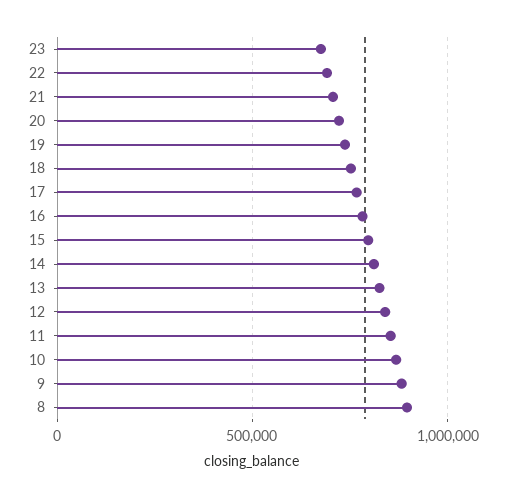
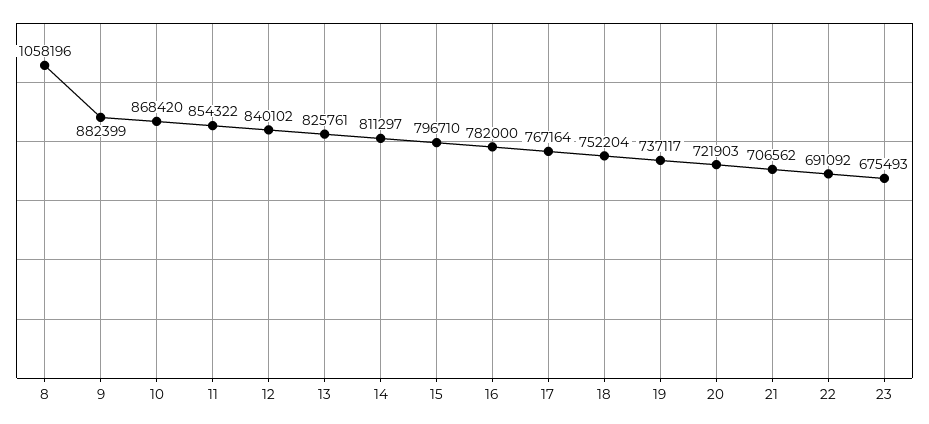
  {
    "23": 675493,
    "22": 691092,
    "21": 706562,
    "20": 721903,
    "19": 737117,
    "18": 752204,
    "17": 767164,
    "16": 782000,
    "15": 796710,
    "14": 811297,
    "13": 825761,
    "12": 840102,
    "11": 854322,
    "10": 868420,
    "9": 882399,
-   "8": 900000
+   "8": 1058196
  }

